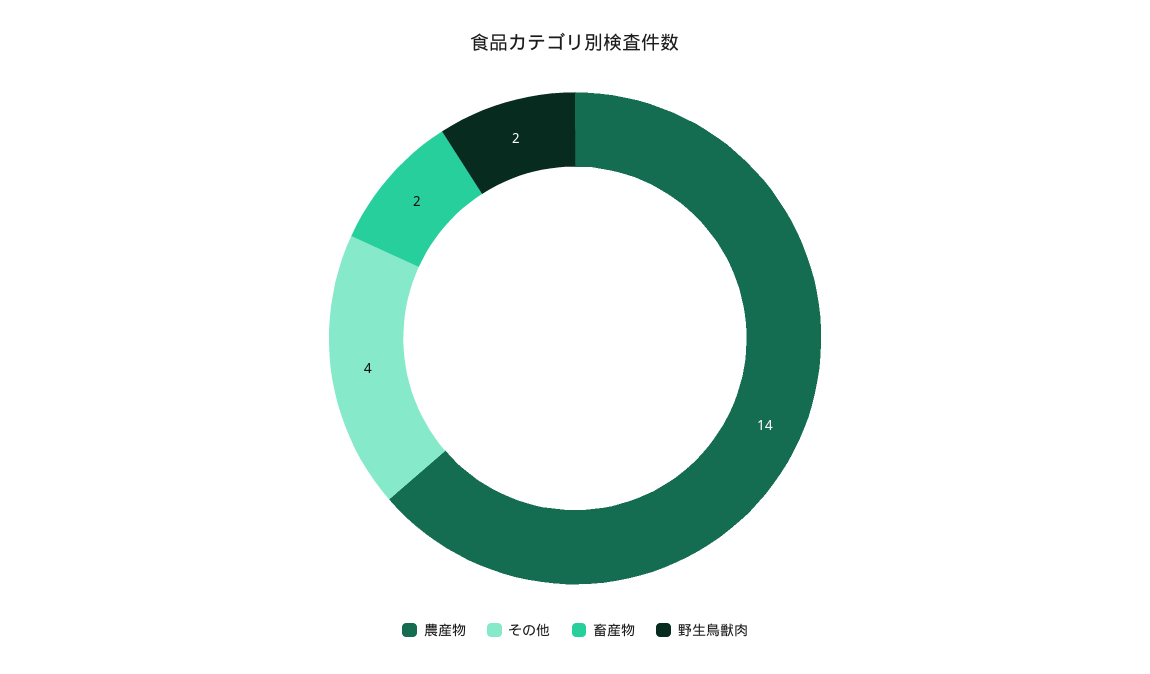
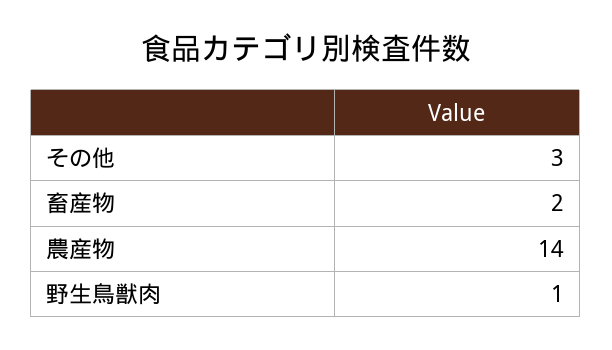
  {
    "農産物": 14,
-   "その他": 4,
+   "その他": 3,
    "畜産物": 2,
-   "野生鳥獣肉": 2
+   "野生鳥獣肉": 1
  }

